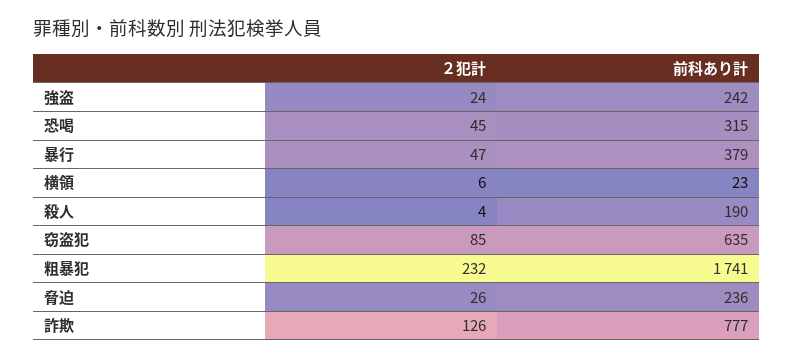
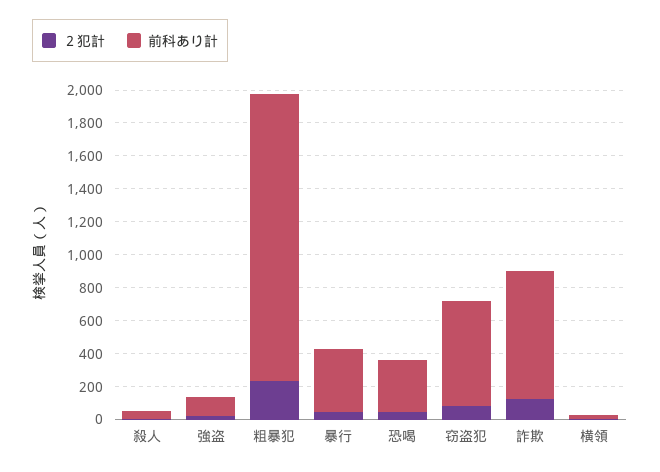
  {
    "２犯計": {
      "強盗": 24,
      "恐喝": 45,
      "暴行": 47,
      "横領": 6,
      "殺人": 4,
      "窃盗犯": 85,
      "粗暴犯": 232,
-     "脅迫": 26,
      "詐欺": 126
    },
    "前科あり計": {
-     "強盗": 242,
+     "強盗": 100,
      "恐喝": 315,
      "暴行": 379,
      "横領": 23,
-     "殺人": 190,
+     "殺人": 50,
      "窃盗犯": 635,
      "粗暴犯": 1741,
-     "脅迫": 236,
      "詐欺": 777
    }
  }

